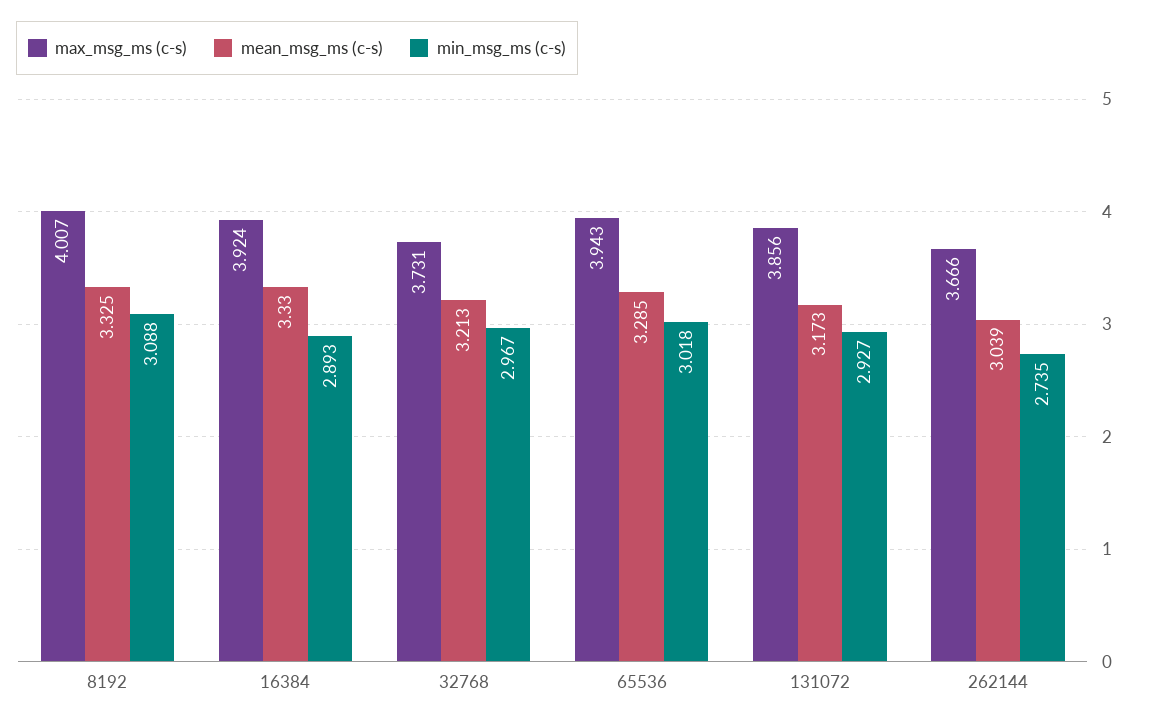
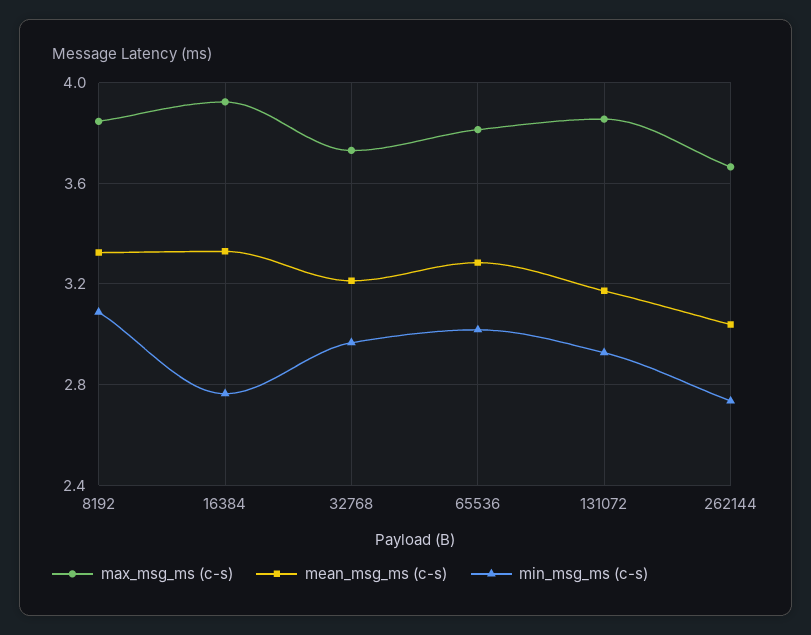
  {
    "max_msg_ms (c-s)": {
-     "8192": 4.007,
+     "8192": 3.85,
      "16384": 3.924,
      "32768": 3.731,
-     "65536": 3.943,
+     "65536": 3.8,
      "131072": 3.856,
      "262144": 3.666
    },
    "mean_msg_ms (c-s)": {
      "8192": 3.325,
      "16384": 3.33,
      "32768": 3.213,
      "65536": 3.285,
      "131072": 3.173,
      "262144": 3.039
    },
    "min_msg_ms (c-s)": {
      "8192": 3.088,
-     "16384": 2.893,
+     "16384": 2.75,
      "32768": 2.967,
      "65536": 3.018,
      "131072": 2.927,
      "262144": 2.735
    }
  }

